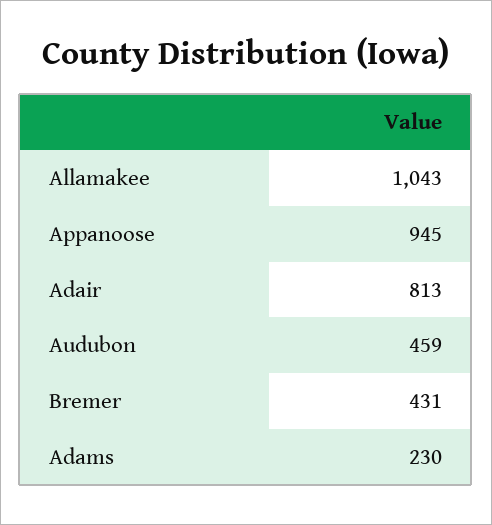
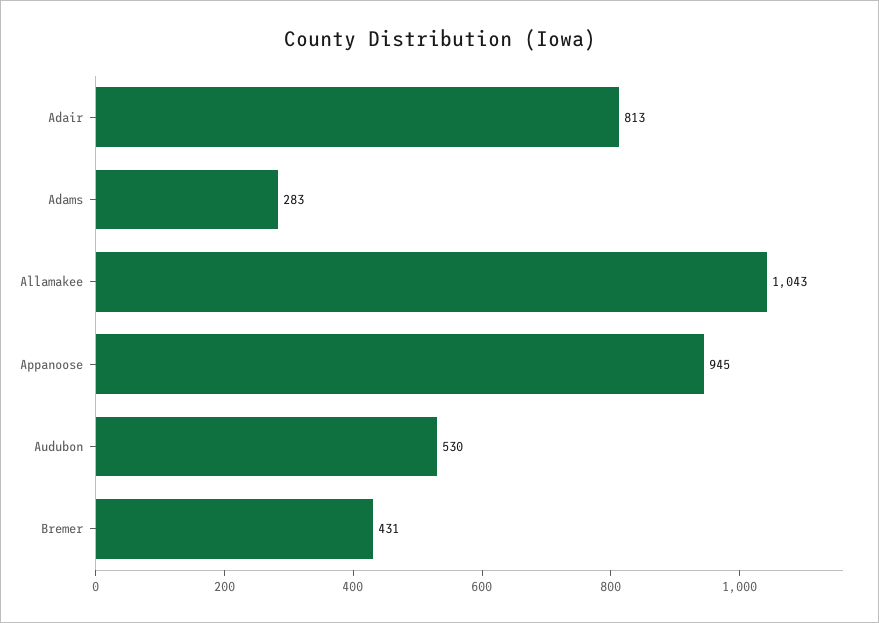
  {
    "Allamakee": 1043,
    "Appanoose": 945,
    "Adair": 813,
-   "Audubon": 459,
+   "Audubon": 530,
    "Bremer": 431,
-   "Adams": 230
+   "Adams": 283
  }

